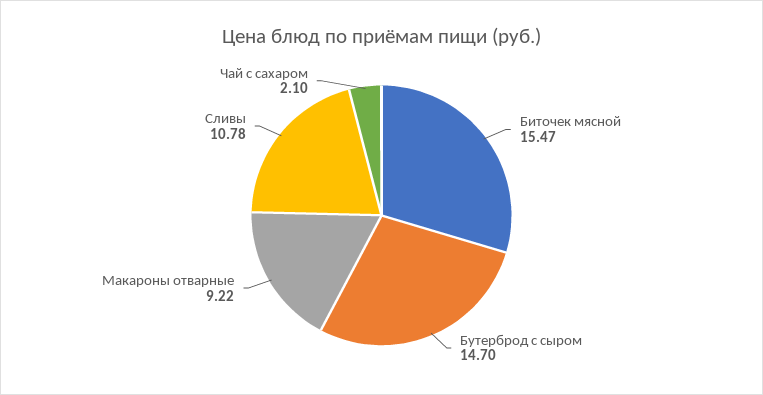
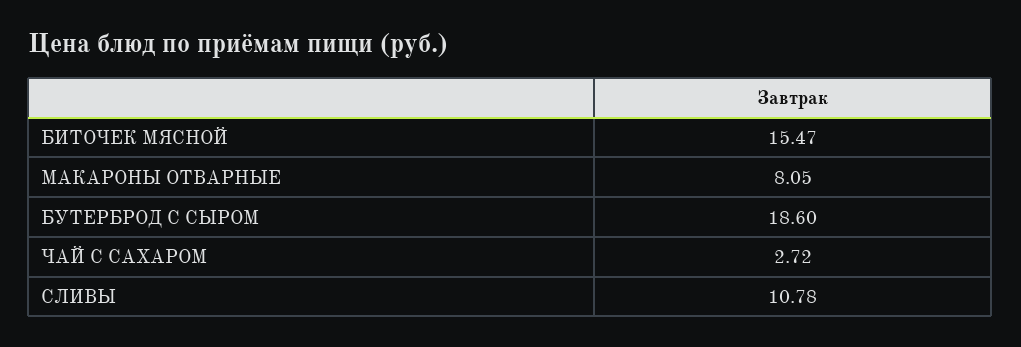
  {
    "Биточек мясной": 15.47,
-   "Бутерброд с сыром": 14.7,
+   "Бутерброд с сыром": 18.6,
-   "Макароны отварные": 9.22,
+   "Макароны отварные": 8.05,
    "Сливы": 10.78,
-   "Чай с сахаром": 2.1
+   "Чай с сахаром": 2.72
  }

